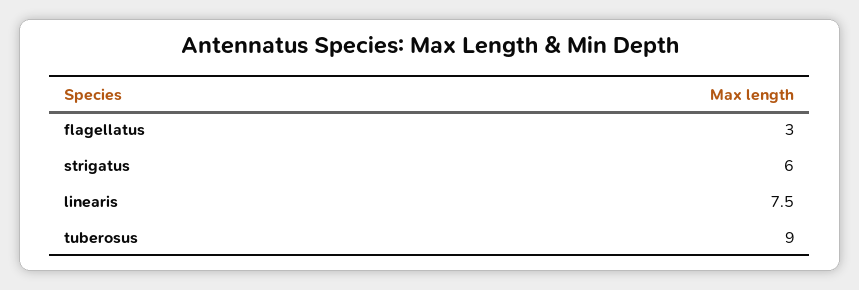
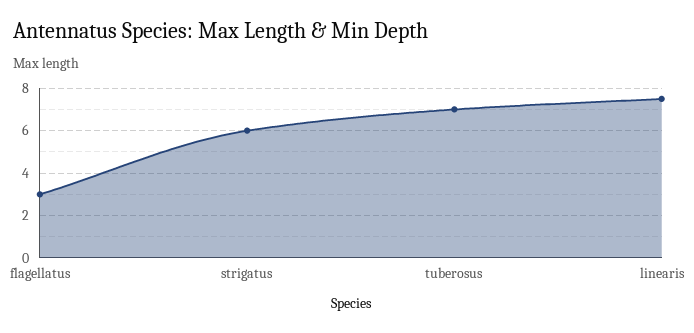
  {
    "flagellatus": 3,
    "strigatus": 6,
    "linearis": 7.5,
-   "tuberosus": 9
+   "tuberosus": 7
  }

